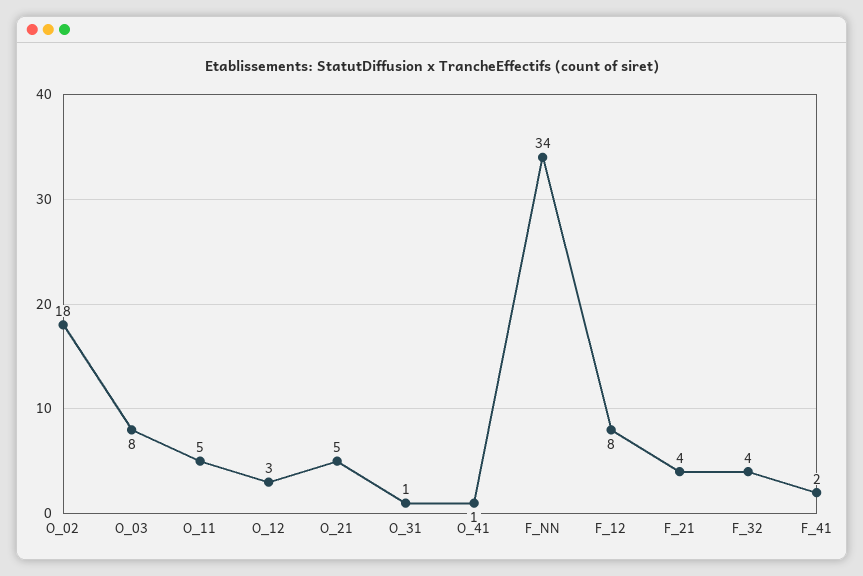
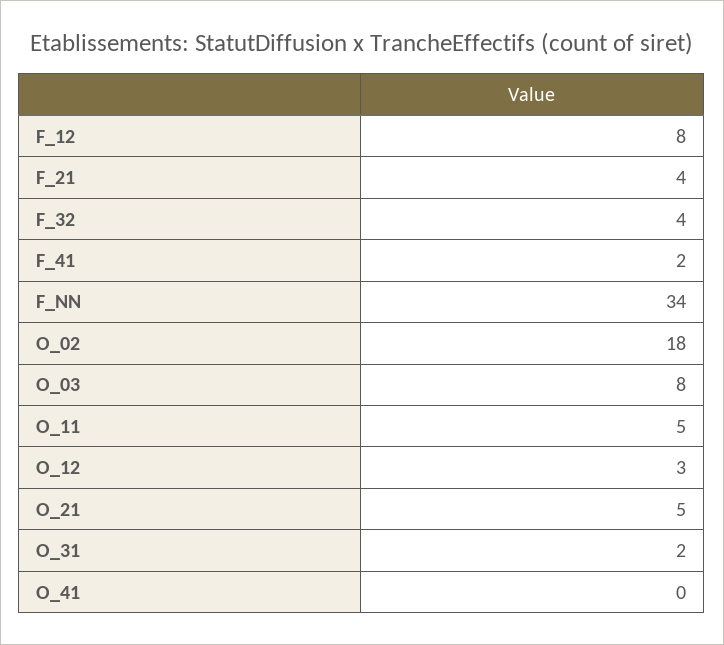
  {
    "O_02": 18,
    "O_03": 8,
    "O_11": 5,
    "O_12": 3,
    "O_21": 5,
-   "O_31": 1,
+   "O_31": 2,
-   "O_41": 1,
+   "O_41": 0,
    "F_NN": 34,
    "F_12": 8,
    "F_21": 4,
    "F_32": 4,
    "F_41": 2
  }

